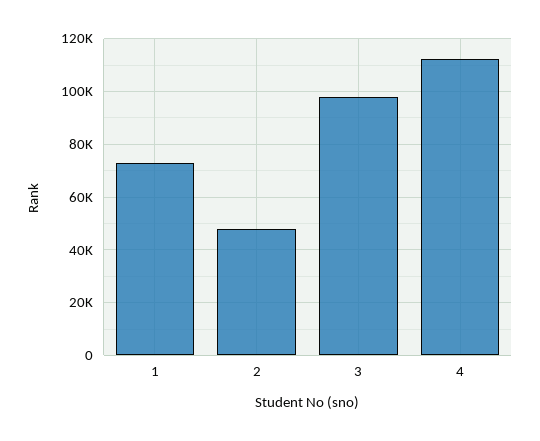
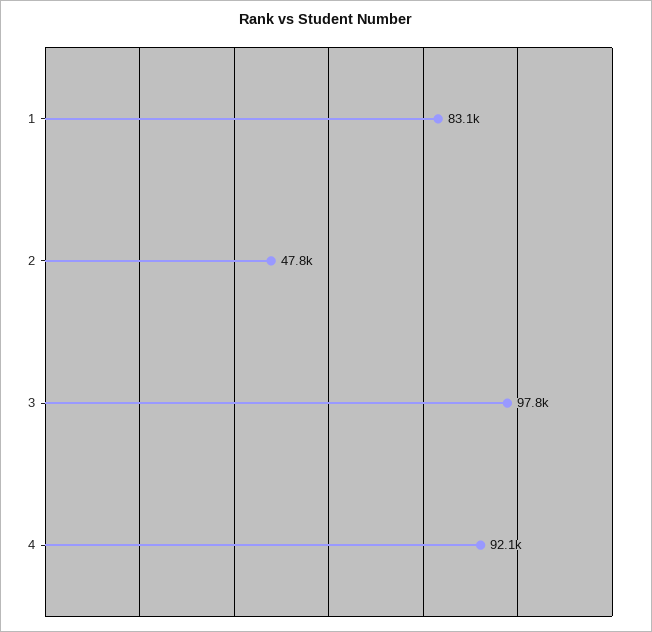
  {
-   "1": 72500,
+   "1": 83100,
    "2": 47800,
    "3": 97800,
-   "4": 112500
+   "4": 92100
  }

